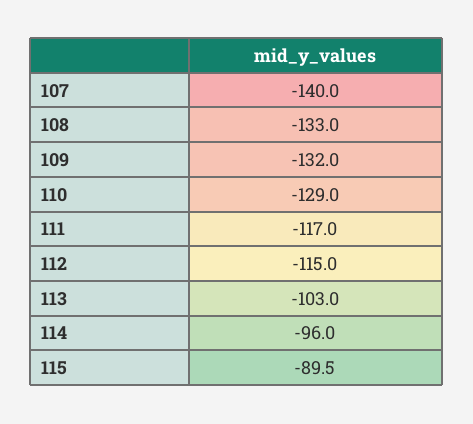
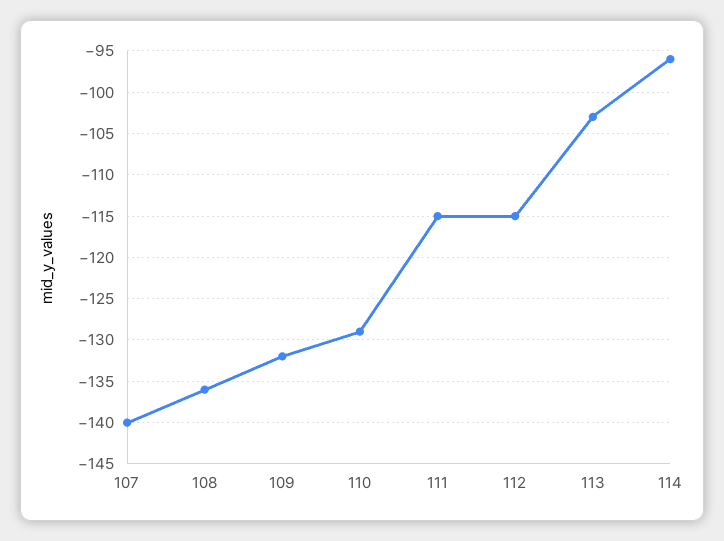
  {
    "107": -140,
-   "108": -133,
+   "108": -136,
    "109": -132,
    "110": -129,
-   "111": -117,
+   "111": -115,
    "112": -115,
    "113": -103,
-   "114": -96,
+   "114": -96
-   "115": -89.5
  }

